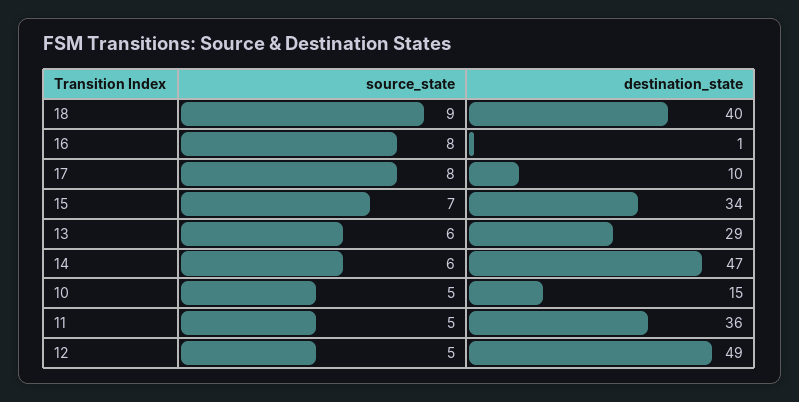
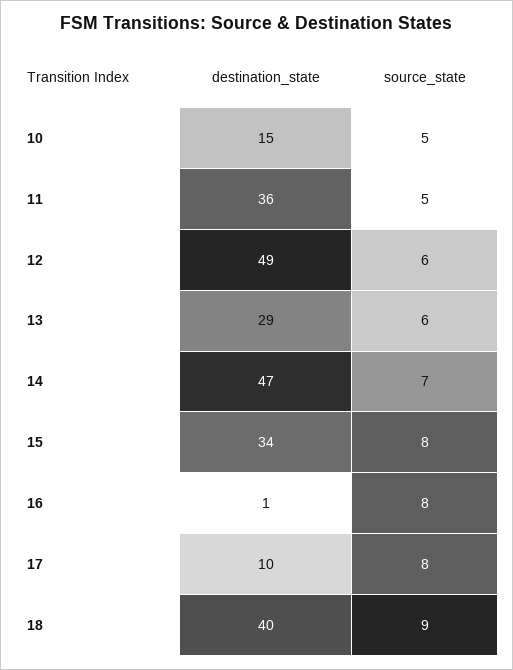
  {
    "source_state": {
      "18": 9,
      "16": 8,
      "17": 8,
-     "15": 7,
+     "15": 8,
      "13": 6,
-     "14": 6,
+     "14": 7,
      "10": 5,
      "11": 5,
-     "12": 5
+     "12": 6
    },
    "destination_state": {
      "18": 40,
      "16": 1,
      "17": 10,
      "15": 34,
      "13": 29,
      "14": 47,
      "10": 15,
      "11": 36,
      "12": 49
    }
  }

